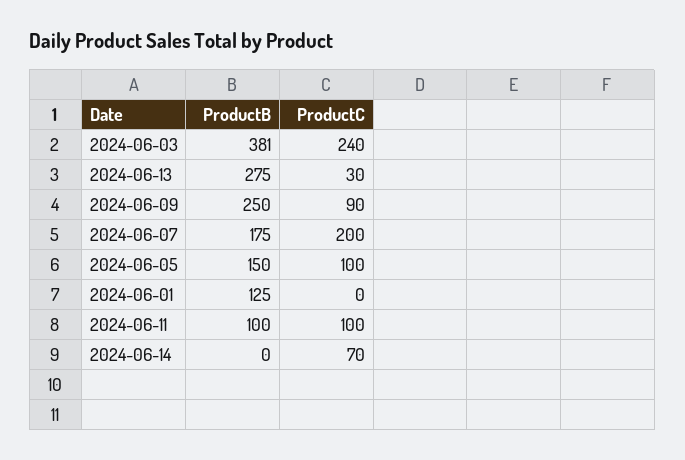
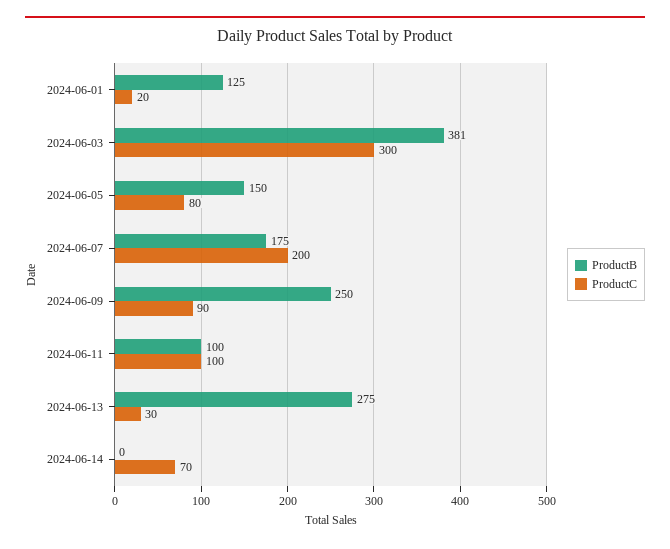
  {
    "ProductB": {
      "2024-06-03": 381,
      "2024-06-13": 275,
      "2024-06-09": 250,
      "2024-06-07": 175,
      "2024-06-05": 150,
      "2024-06-01": 125,
      "2024-06-11": 100,
      "2024-06-14": 0
    },
    "ProductC": {
-     "2024-06-03": 240,
+     "2024-06-03": 300,
      "2024-06-13": 30,
      "2024-06-09": 90,
      "2024-06-07": 200,
-     "2024-06-05": 100,
+     "2024-06-05": 80,
-     "2024-06-01": 0,
+     "2024-06-01": 20,
      "2024-06-11": 100,
      "2024-06-14": 70
    }
  }

